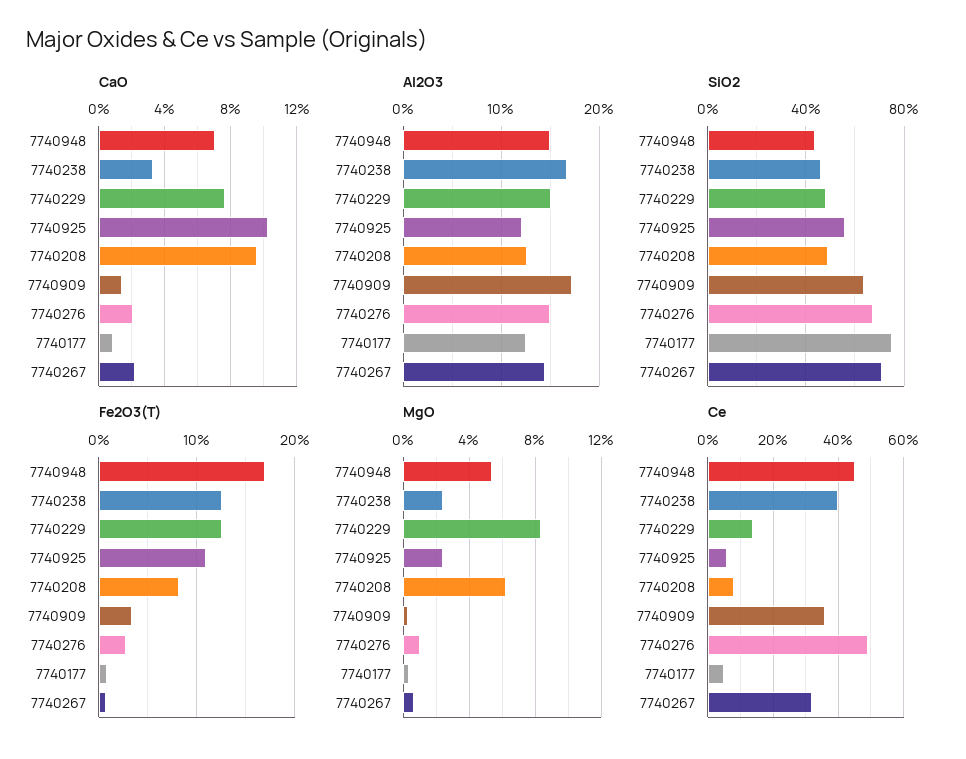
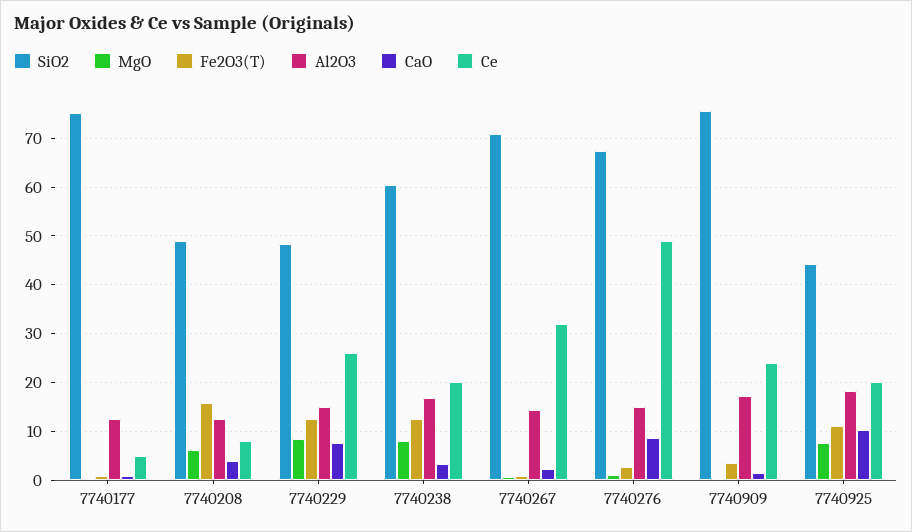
  {
    "CaO": {
-     "7740948": 7,
      "7740238": 3.5,
      "7740229": 7.5,
      "7740925": 10.5,
-     "7740208": 9.5,
+     "7740208": 4,
      "7740909": 1.5,
-     "7740276": 2,
+     "7740276": 8,
      "7740177": 1,
      "7740267": 2
    },
    "Al2O3": {
-     "7740948": 15,
      "7740238": 17,
      "7740229": 15,
-     "7740925": 12,
+     "7740925": 18,
      "7740208": 13,
      "7740909": 17,
      "7740276": 15,
      "7740177": 13,
      "7740267": 14
    },
    "SiO2": {
-     "7740948": 45,
-     "7740238": 45,
+     "7740238": 60,
      "7740229": 48,
-     "7740925": 55,
+     "7740925": 44,
      "7740208": 48,
-     "7740909": 65,
+     "7740909": 76,
      "7740276": 68,
      "7740177": 76,
      "7740267": 70
    },
    "Fe2O3(T)": {
-     "7740948": 17,
      "7740238": 13,
      "7740229": 13,
      "7740925": 11,
-     "7740208": 8,
+     "7740208": 16,
      "7740909": 3,
      "7740276": 3,
      "7740177": 1,
      "7740267": 1
    },
    "MgO": {
-     "7740948": 5.5,
-     "7740238": 2.5,
+     "7740238": 8,
      "7740229": 8.5,
-     "7740925": 2.5,
+     "7740925": 8,
      "7740208": 6,
      "7740909": 0.5,
      "7740276": 1,
      "7740177": 0.5,
      "7740267": 0.5
    },
    "Ce": {
-     "7740948": 45,
-     "7740238": 40,
+     "7740238": 20,
-     "7740229": 15,
+     "7740229": 26,
-     "7740925": 5,
+     "7740925": 20,
      "7740208": 8,
-     "7740909": 35,
+     "7740909": 24,
      "7740276": 50,
      "7740177": 6,
      "7740267": 32
    }
  }

